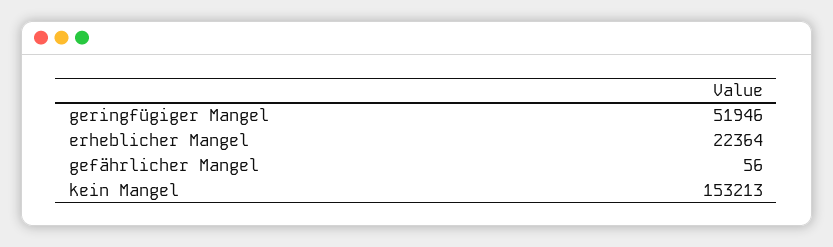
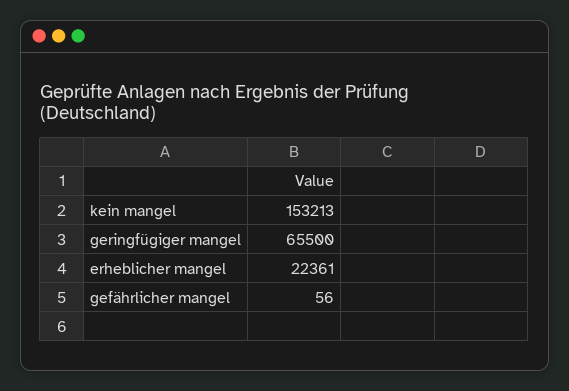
  {
-   "geringfügiger Mangel": 51946,
+   "geringfügiger Mangel": 65500,
-   "erheblicher Mangel": 22364,
+   "erheblicher Mangel": 22361,
    "gefährlicher Mangel": 56,
    "kein Mangel": 153213
  }

